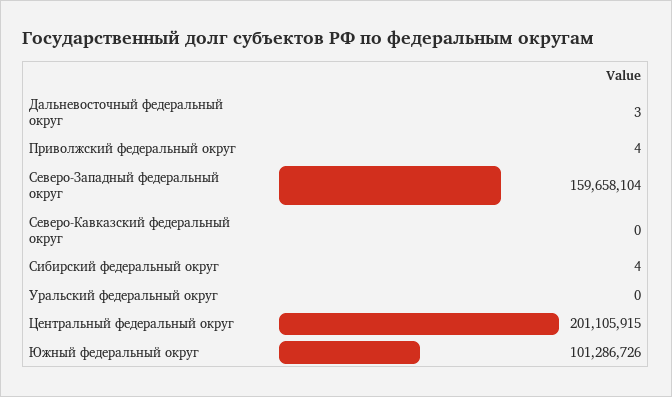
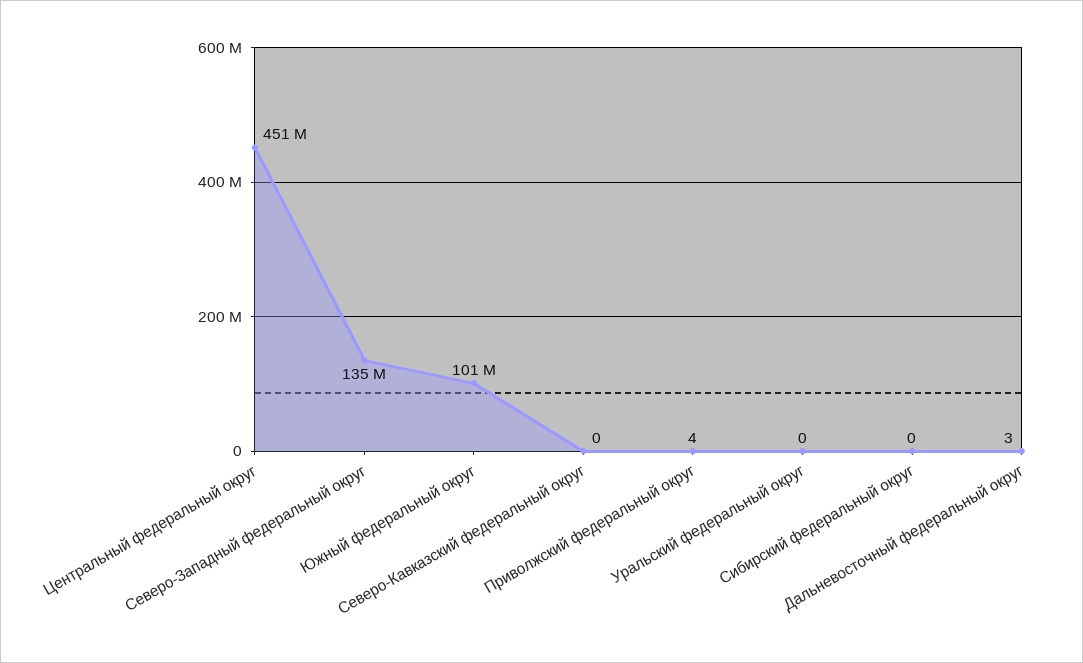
  {
    "Дальневосточный федеральный округ": 3,
    "Приволжский федеральный округ": 4,
-   "Северо-Западный федеральный округ": 159658104,
+   "Северо-Западный федеральный округ": 135000000,
    "Северо-Кавказский федеральный округ": 0,
-   "Сибирский федеральный округ": 4,
+   "Сибирский федеральный округ": 0,
    "Уральский федеральный округ": 0,
-   "Центральный федеральный округ": 201105915,
+   "Центральный федеральный округ": 451000000,
    "Южный федеральный округ": 101286726
  }

